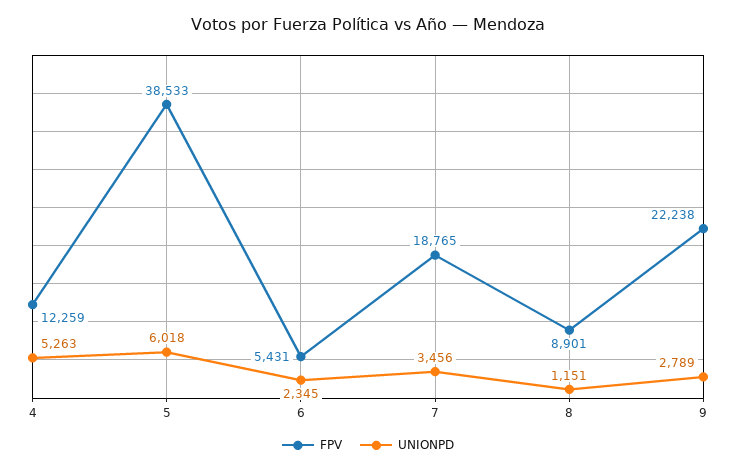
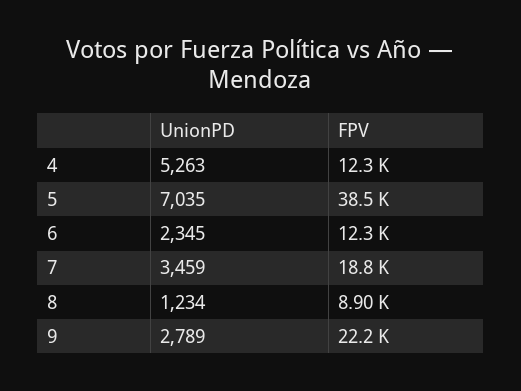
  {
    "FPV": {
      "4": 12259,
      "5": 38533,
-     "6": 5431,
+     "6": 12300,
      "7": 18765,
      "8": 8901,
      "9": 22238
    },
    "UNIONPD": {
      "4": 5263,
-     "5": 6018,
+     "5": 7035,
      "6": 2345,
-     "7": 3456,
+     "7": 3459,
-     "8": 1151,
+     "8": 1234,
      "9": 2789
    }
  }

